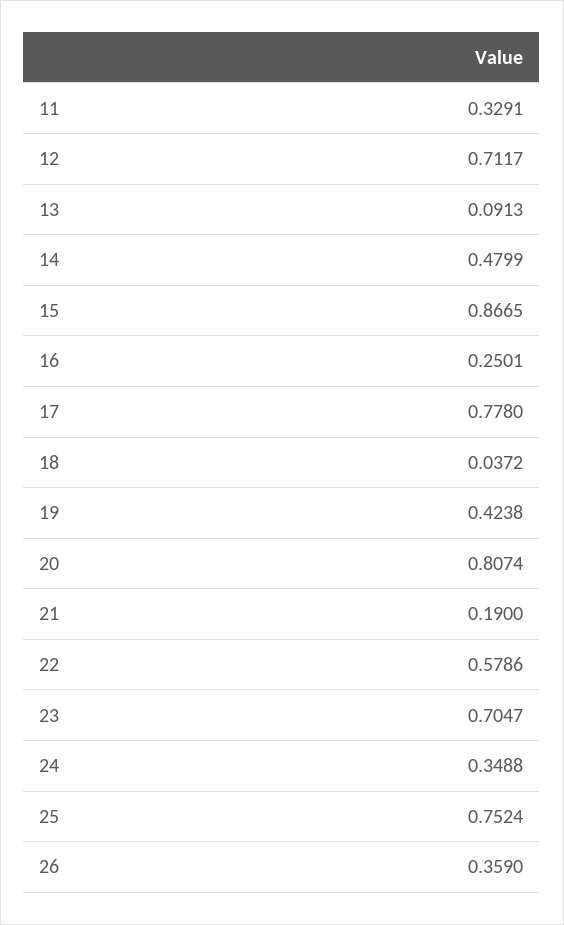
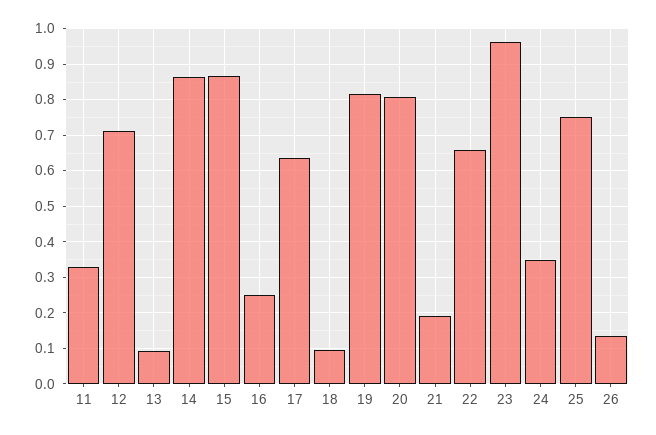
  {
    "11": 0.3291,
    "12": 0.7117,
    "13": 0.0913,
-   "14": 0.4799,
+   "14": 0.86,
    "15": 0.8665,
    "16": 0.2501,
-   "17": 0.778,
+   "17": 0.64,
-   "18": 0.0372,
+   "18": 0.1,
-   "19": 0.4238,
+   "19": 0.82,
    "20": 0.8074,
    "21": 0.19,
-   "22": 0.5786,
+   "22": 0.66,
-   "23": 0.7047,
+   "23": 0.96,
    "24": 0.3488,
    "25": 0.7524,
-   "26": 0.359
+   "26": 0.14
  }

